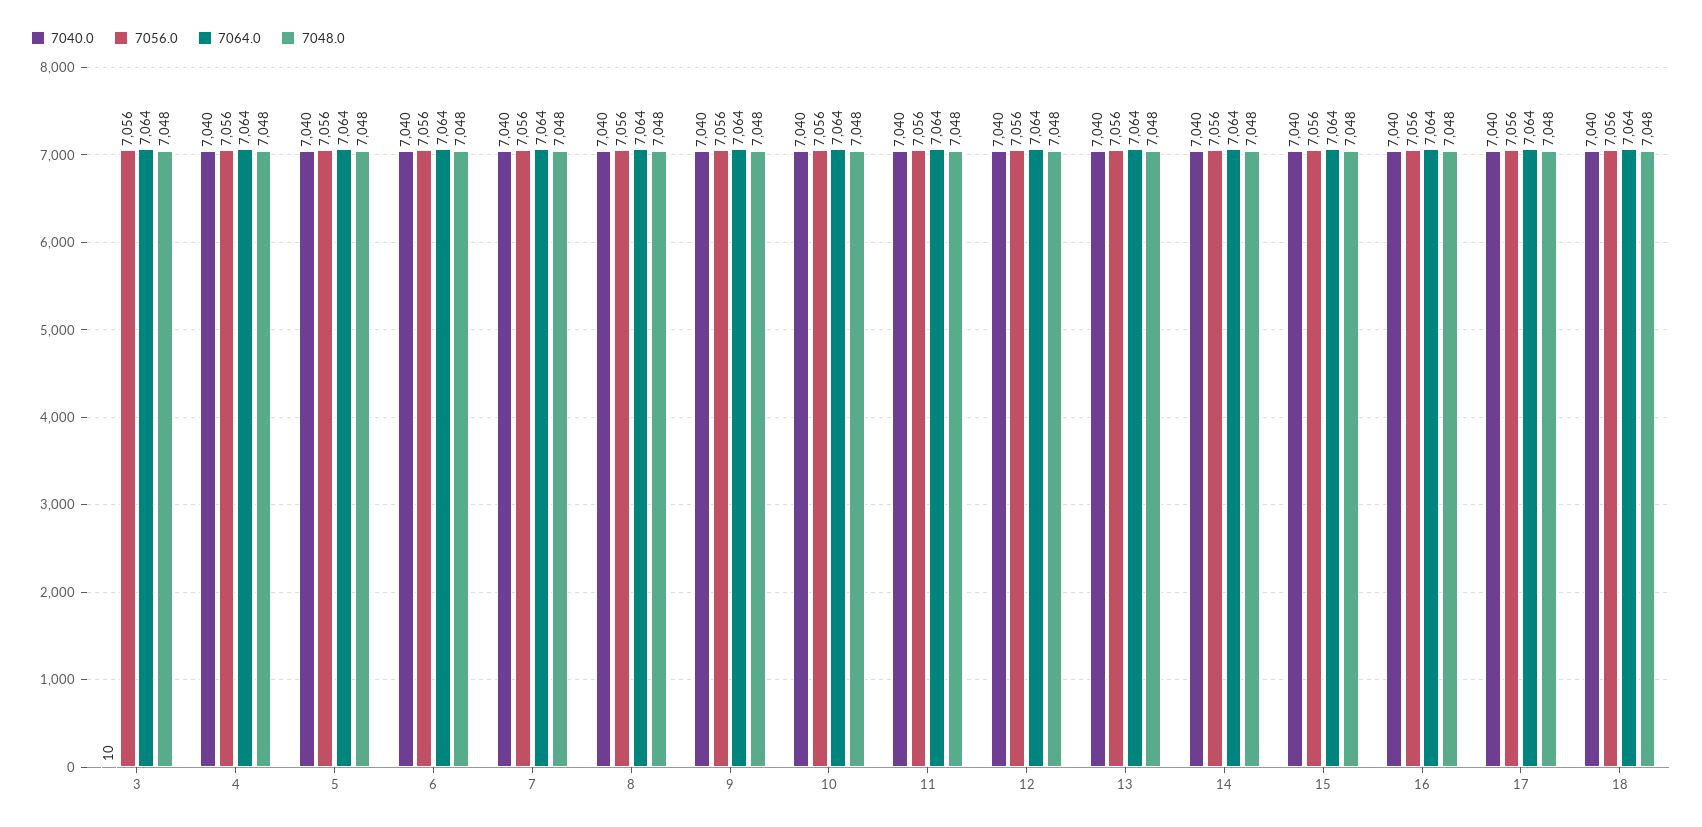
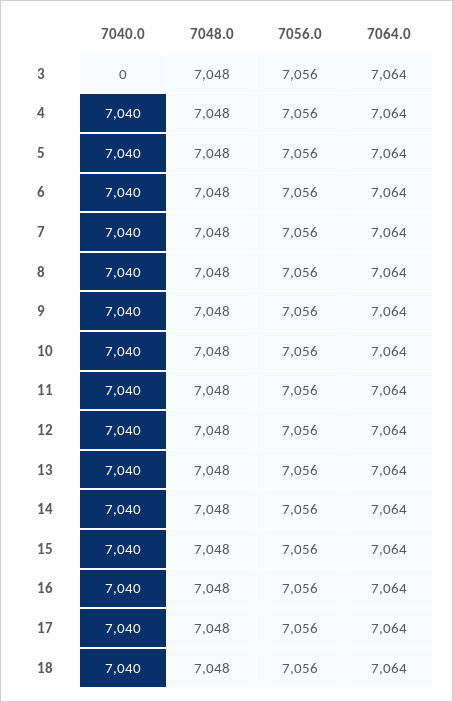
  {
    "7040.0": {
-     "3": 10,
+     "3": 0,
      "4": 7040,
      "5": 7040,
      "6": 7040,
      "7": 7040,
      "8": 7040,
      "9": 7040,
      "10": 7040,
      "11": 7040,
      "12": 7040,
      "13": 7040,
      "14": 7040,
      "15": 7040,
      "16": 7040,
      "17": 7040,
      "18": 7040
    },
    "7056.0": {
      "3": 7056,
      "4": 7056,
      "5": 7056,
      "6": 7056,
      "7": 7056,
      "8": 7056,
      "9": 7056,
      "10": 7056,
      "11": 7056,
      "12": 7056,
      "13": 7056,
      "14": 7056,
      "15": 7056,
      "16": 7056,
      "17": 7056,
      "18": 7056
    },
    "7064.0": {
      "3": 7064,
      "4": 7064,
      "5": 7064,
      "6": 7064,
      "7": 7064,
      "8": 7064,
      "9": 7064,
      "10": 7064,
      "11": 7064,
      "12": 7064,
      "13": 7064,
      "14": 7064,
      "15": 7064,
      "16": 7064,
      "17": 7064,
      "18": 7064
    },
    "7048.0": {
      "3": 7048,
      "4": 7048,
      "5": 7048,
      "6": 7048,
      "7": 7048,
      "8": 7048,
      "9": 7048,
      "10": 7048,
      "11": 7048,
      "12": 7048,
      "13": 7048,
      "14": 7048,
      "15": 7048,
      "16": 7048,
      "17": 7048,
      "18": 7048
    }
  }

